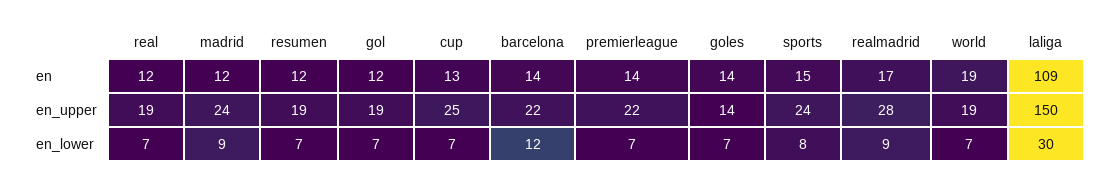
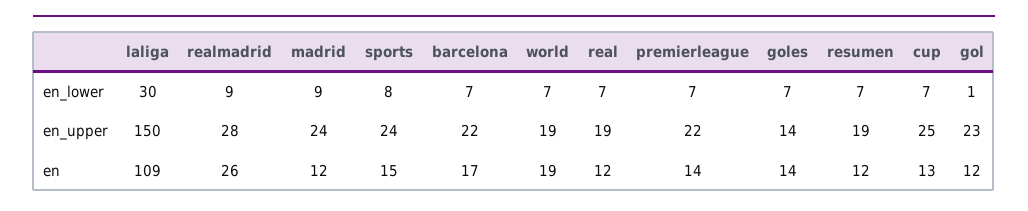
  {
    "real": {
      "en": 12,
      "en_upper": 19,
      "en_lower": 7
    },
    "madrid": {
      "en": 12,
      "en_upper": 24,
      "en_lower": 9
    },
    "resumen": {
      "en": 12,
      "en_upper": 19,
      "en_lower": 7
    },
    "gol": {
      "en": 12,
-     "en_upper": 19,
+     "en_upper": 23,
-     "en_lower": 7
+     "en_lower": 1
    },
    "cup": {
      "en": 13,
      "en_upper": 25,
      "en_lower": 7
    },
    "barcelona": {
-     "en": 14,
+     "en": 17,
      "en_upper": 22,
-     "en_lower": 12
+     "en_lower": 7
    },
    "premierleague": {
      "en": 14,
      "en_upper": 22,
      "en_lower": 7
    },
    "goles": {
      "en": 14,
      "en_upper": 14,
      "en_lower": 7
    },
    "sports": {
      "en": 15,
      "en_upper": 24,
      "en_lower": 8
    },
    "realmadrid": {
-     "en": 17,
+     "en": 26,
      "en_upper": 28,
      "en_lower": 9
    },
    "world": {
      "en": 19,
      "en_upper": 19,
      "en_lower": 7
    },
    "laliga": {
      "en": 109,
      "en_upper": 150,
      "en_lower": 30
    }
  }

